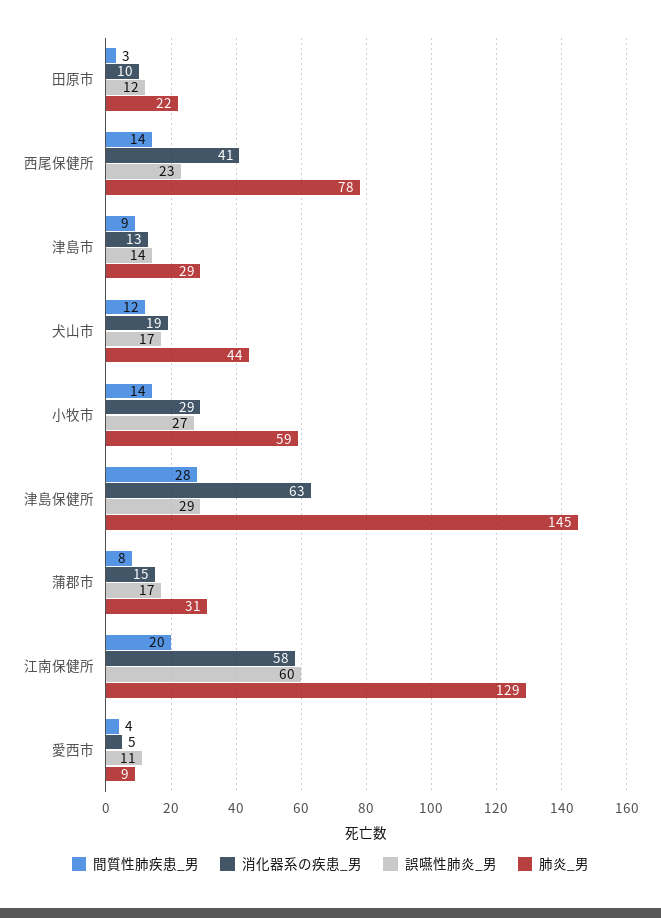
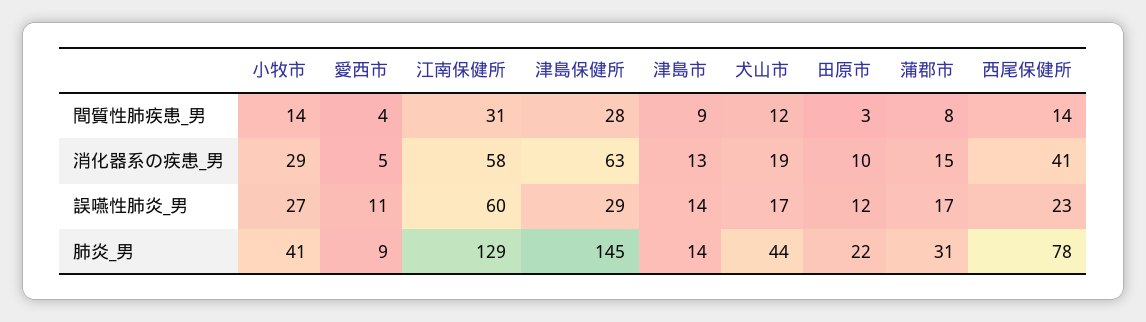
  {
    "間質性肺疾患_男": {
      "田原市": 3,
      "西尾保健所": 14,
      "津島市": 9,
      "犬山市": 12,
      "小牧市": 14,
      "津島保健所": 28,
      "蒲郡市": 8,
-     "江南保健所": 20,
+     "江南保健所": 31,
      "愛西市": 4
    },
    "消化器系の疾患_男": {
      "田原市": 10,
      "西尾保健所": 41,
      "津島市": 13,
      "犬山市": 19,
      "小牧市": 29,
      "津島保健所": 63,
      "蒲郡市": 15,
      "江南保健所": 58,
      "愛西市": 5
    },
    "誤嚥性肺炎_男": {
      "田原市": 12,
      "西尾保健所": 23,
      "津島市": 14,
      "犬山市": 17,
      "小牧市": 27,
      "津島保健所": 29,
      "蒲郡市": 17,
      "江南保健所": 60,
      "愛西市": 11
    },
    "肺炎_男": {
      "田原市": 22,
      "西尾保健所": 78,
-     "津島市": 29,
+     "津島市": 14,
      "犬山市": 44,
-     "小牧市": 59,
+     "小牧市": 41,
      "津島保健所": 145,
      "蒲郡市": 31,
      "江南保健所": 129,
      "愛西市": 9
    }
  }

